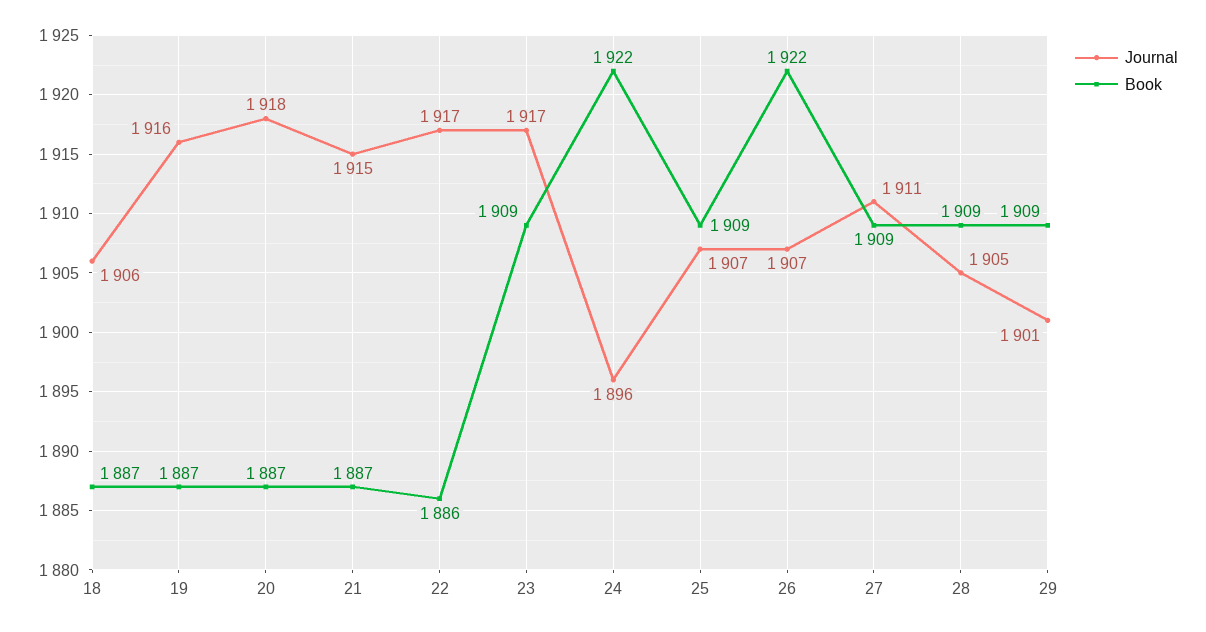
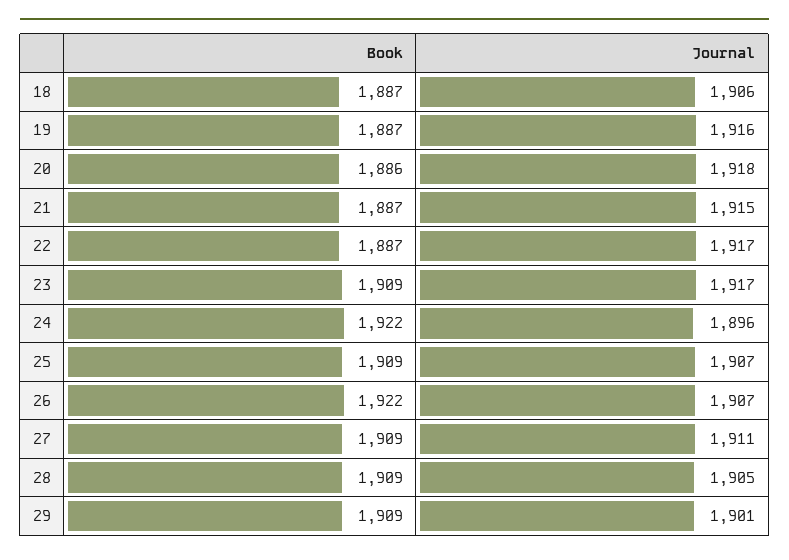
  {
    "Journal": {
      "18": 1906,
      "19": 1916,
      "20": 1918,
      "21": 1915,
      "22": 1917,
      "23": 1917,
      "24": 1896,
      "25": 1907,
      "26": 1907,
      "27": 1911,
      "28": 1905,
      "29": 1901
    },
    "Book": {
      "18": 1887,
      "19": 1887,
-     "20": 1887,
+     "20": 1886,
      "21": 1887,
-     "22": 1886,
+     "22": 1887,
      "23": 1909,
      "24": 1922,
      "25": 1909,
      "26": 1922,
      "27": 1909,
      "28": 1909,
      "29": 1909
    }
  }

